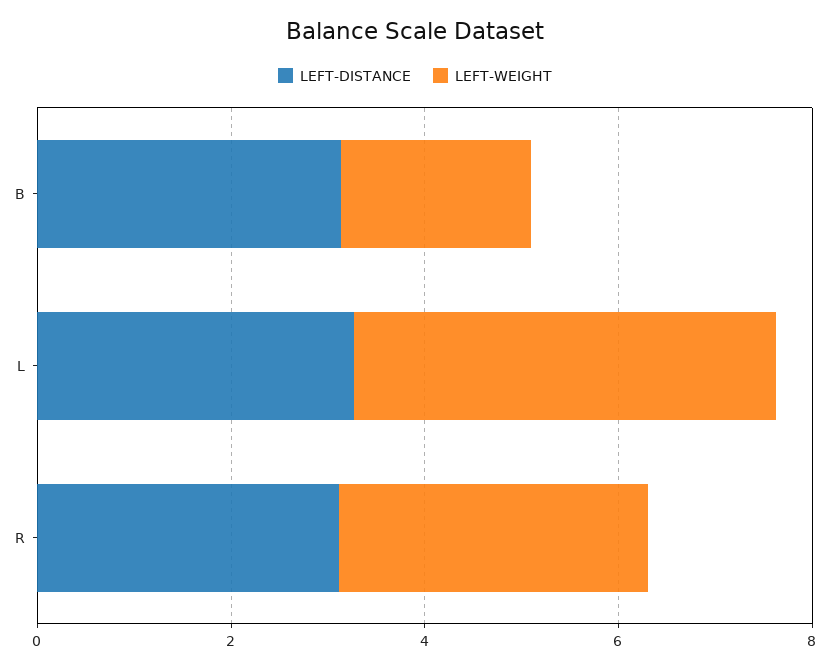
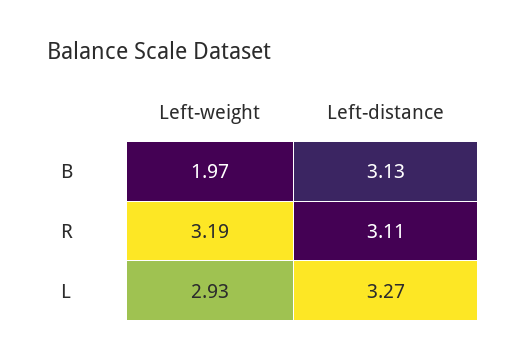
  {
    "LEFT-DISTANCE": {
      "B": 3.13,
      "L": 3.27,
      "R": 3.11
    },
    "LEFT-WEIGHT": {
      "B": 1.97,
-     "L": 4.5,
+     "L": 2.93,
      "R": 3.19
    }
  }

